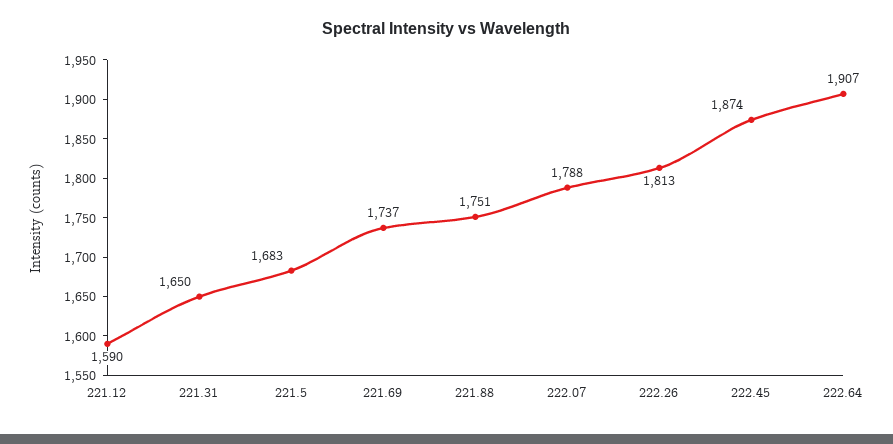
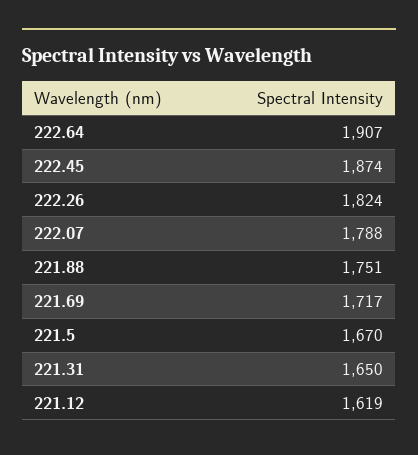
  {
-   "221.12": 1590,
+   "221.12": 1619,
    "221.31": 1650,
-   "221.5": 1683,
+   "221.5": 1670,
-   "221.69": 1737,
+   "221.69": 1717,
    "221.88": 1751,
    "222.07": 1788,
-   "222.26": 1813,
+   "222.26": 1824,
    "222.45": 1874,
    "222.64": 1907
  }

